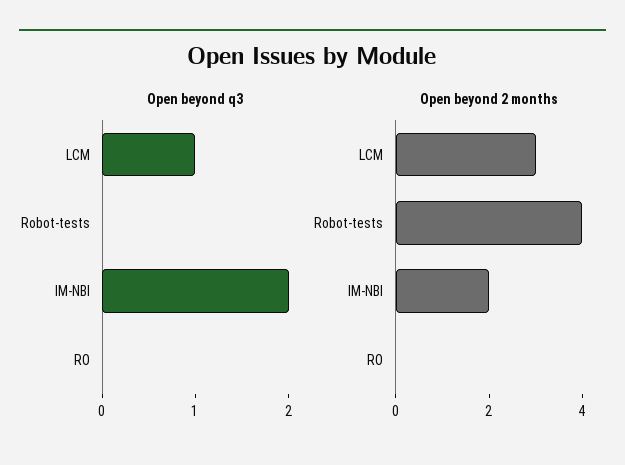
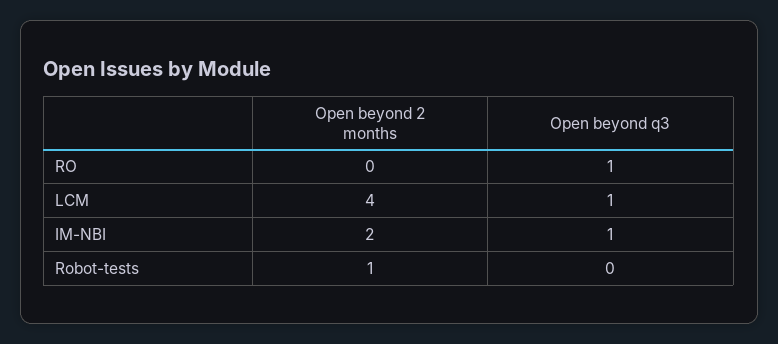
  {
    "Open beyond q3": {
      "LCM": 1,
      "Robot-tests": 0,
-     "IM-NBI": 2,
+     "IM-NBI": 1,
-     "RO": 0
+     "RO": 1
    },
    "Open beyond 2 months": {
-     "LCM": 3,
+     "LCM": 4,
-     "Robot-tests": 4,
+     "Robot-tests": 1,
      "IM-NBI": 2,
      "RO": 0
    }
  }

